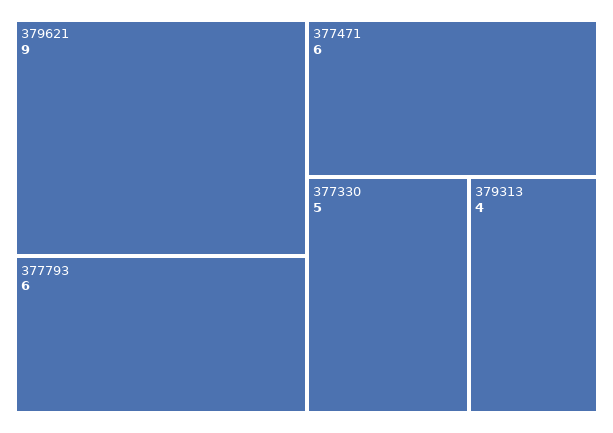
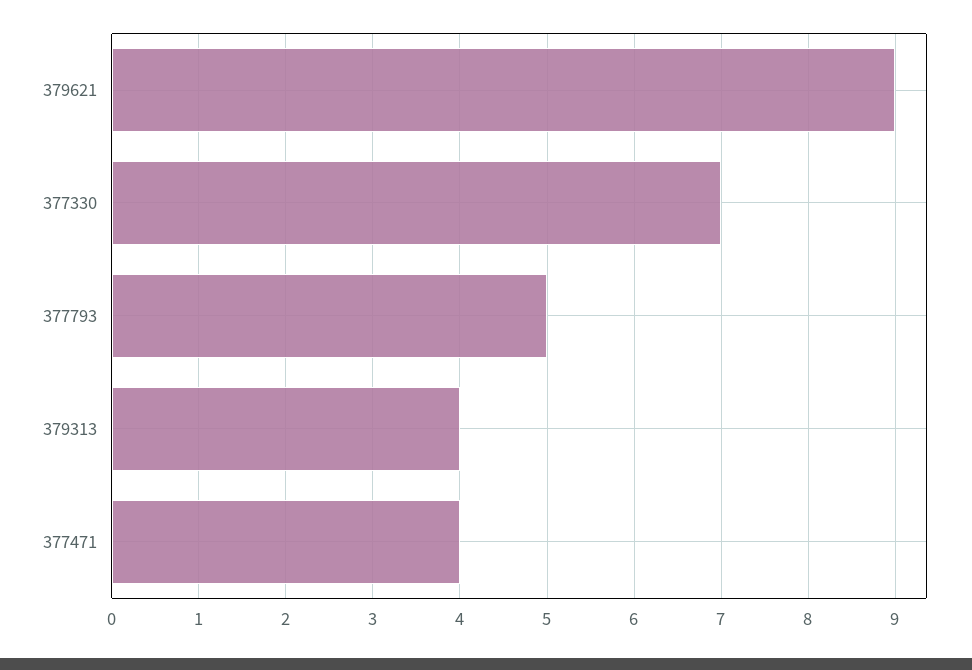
  {
    "379621": 9,
-   "377793": 6,
+   "377793": 5,
-   "377471": 6,
+   "377471": 4,
-   "377330": 5,
+   "377330": 7,
    "379313": 4
  }

